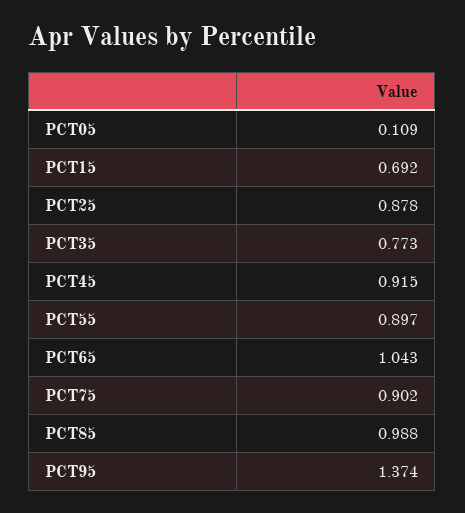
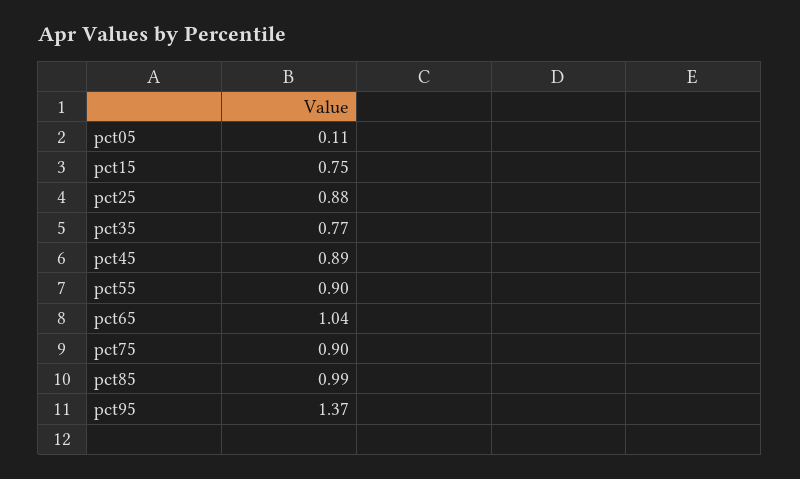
  {
    "PCT05": 0.109,
-   "PCT15": 0.692,
+   "PCT15": 0.75,
    "PCT25": 0.878,
    "PCT35": 0.773,
-   "PCT45": 0.915,
+   "PCT45": 0.89,
    "PCT55": 0.897,
    "PCT65": 1.043,
    "PCT75": 0.902,
    "PCT85": 0.988,
    "PCT95": 1.374
  }

